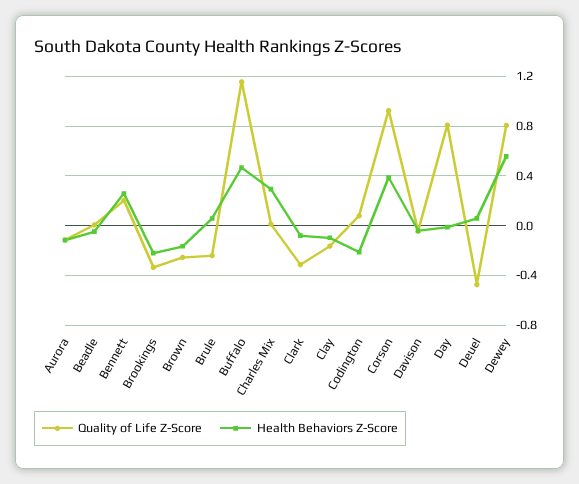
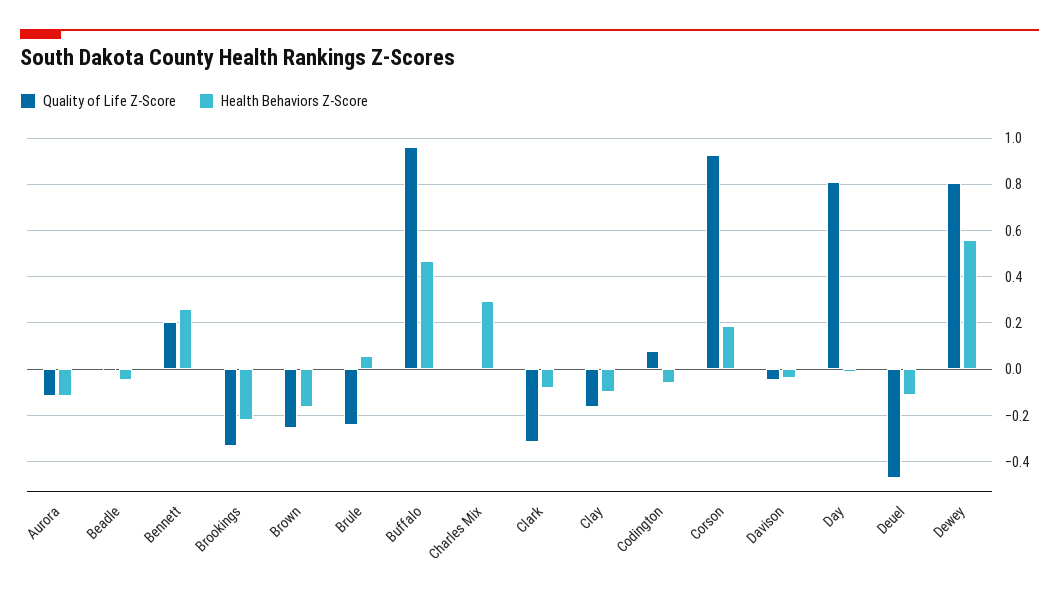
  {
    "Quality of Life Z-Score": {
      "Aurora": -0.1,
      "Beadle": 0,
      "Bennett": 0.2,
      "Brookings": -0.35,
      "Brown": -0.25,
      "Brule": -0.25,
-     "Buffalo": 1.15,
+     "Buffalo": 0.95,
      "Charles Mix": 0,
      "Clark": -0.3,
      "Clay": -0.15,
      "Codington": 0.1,
      "Corson": 0.95,
      "Davison": -0.05,
      "Day": 0.8,
      "Deuel": -0.45,
      "Dewey": 0.8
    },
    "Health Behaviors Z-Score": {
      "Aurora": -0.1,
      "Beadle": -0.05,
      "Bennett": 0.25,
      "Brookings": -0.2,
      "Brown": -0.15,
      "Brule": 0.05,
      "Buffalo": 0.45,
      "Charles Mix": 0.3,
      "Clark": -0.1,
      "Clay": -0.1,
-     "Codington": -0.2,
+     "Codington": -0.05,
-     "Corson": 0.4,
+     "Corson": 0.2,
      "Davison": -0.05,
      "Day": 0,
-     "Deuel": 0.05,
+     "Deuel": -0.1,
      "Dewey": 0.55
    }
  }

